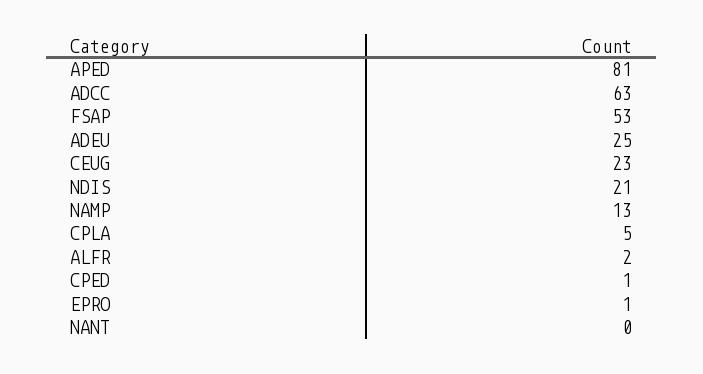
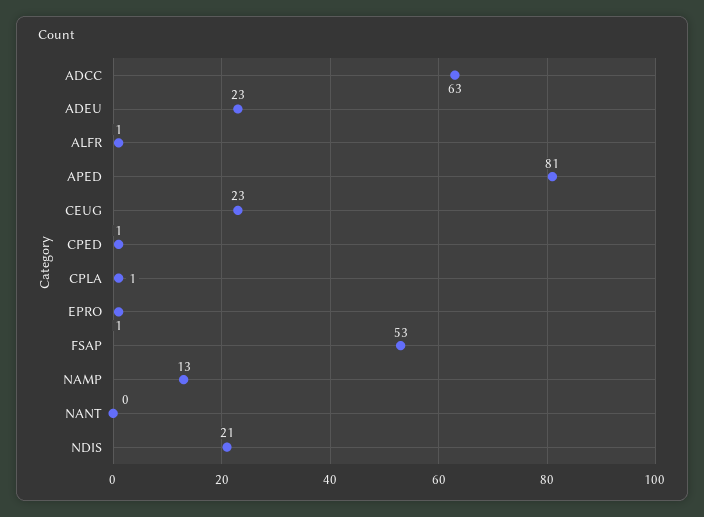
  {
    "APED": 81,
    "ADCC": 63,
    "FSAP": 53,
-   "ADEU": 25,
+   "ADEU": 23,
    "CEUG": 23,
    "NDIS": 21,
    "NAMP": 13,
-   "CPLA": 5,
+   "CPLA": 1,
-   "ALFR": 2,
+   "ALFR": 1,
    "CPED": 1,
    "EPRO": 1,
    "NANT": 0
  }

